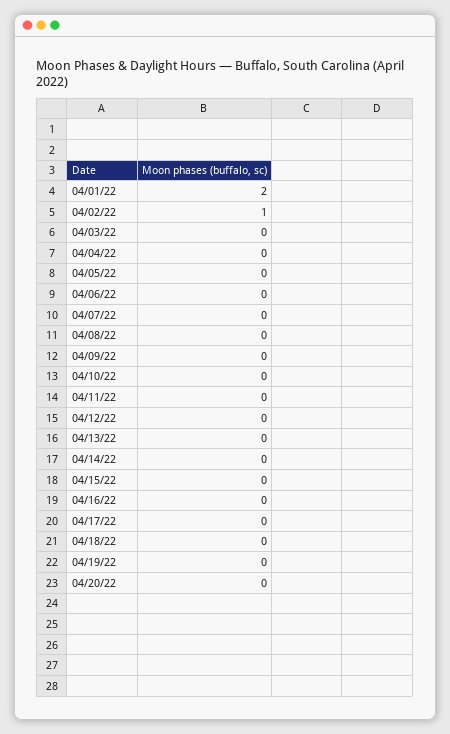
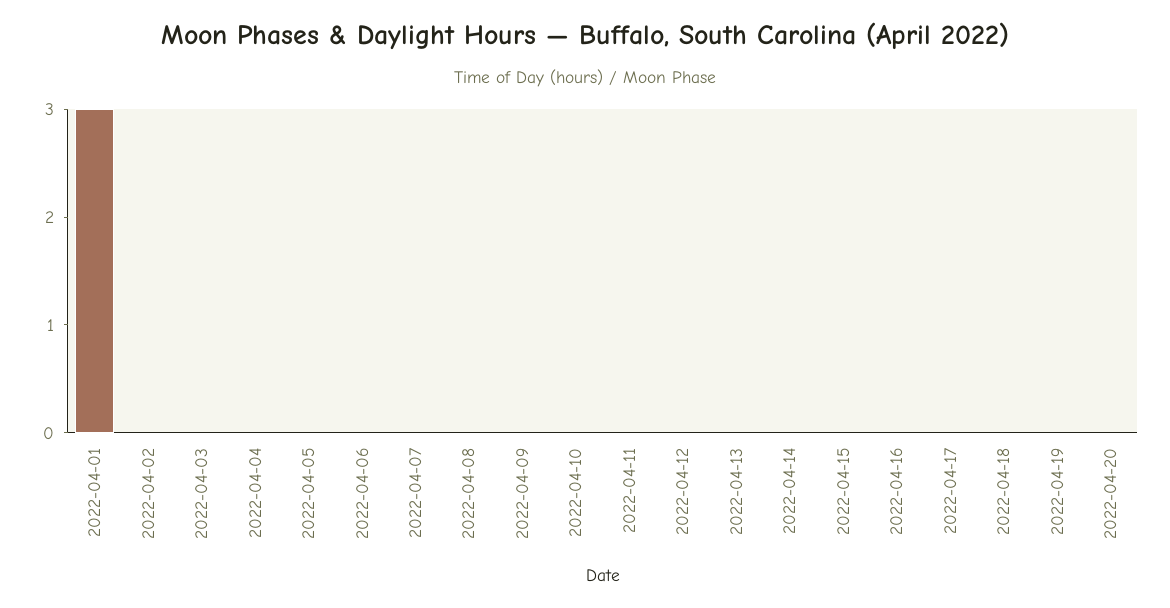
  {
-   "04/01/22": 2,
+   "04/01/22": 3,
-   "04/02/22": 1,
+   "04/02/22": 0,
    "04/03/22": 0,
    "04/04/22": 0,
    "04/05/22": 0,
    "04/06/22": 0,
    "04/07/22": 0,
    "04/08/22": 0,
    "04/09/22": 0,
    "04/10/22": 0,
    "04/11/22": 0,
    "04/12/22": 0,
    "04/13/22": 0,
    "04/14/22": 0,
    "04/15/22": 0,
    "04/16/22": 0,
    "04/17/22": 0,
    "04/18/22": 0,
    "04/19/22": 0,
    "04/20/22": 0
  }

